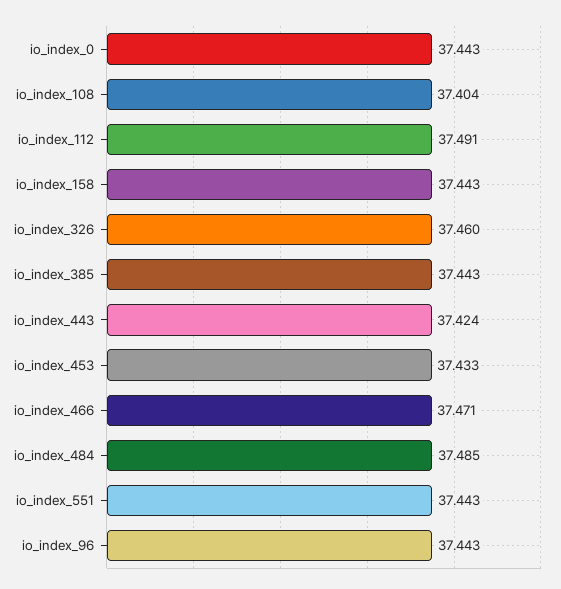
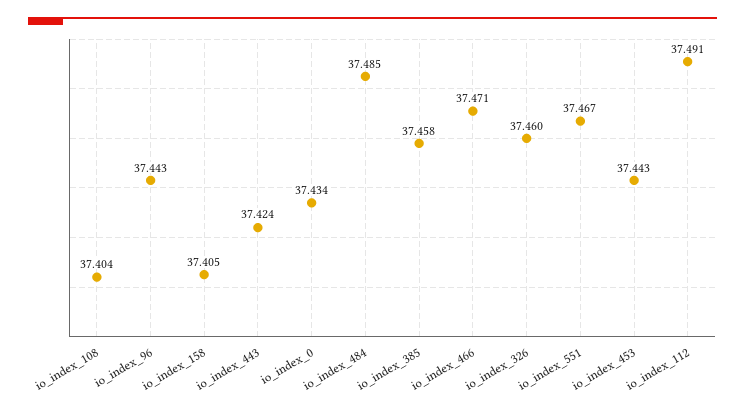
  {
-   "io_index_0": 37.443,
+   "io_index_0": 37.434,
    "io_index_108": 37.404,
    "io_index_112": 37.491,
-   "io_index_158": 37.443,
+   "io_index_158": 37.405,
    "io_index_326": 37.46,
-   "io_index_385": 37.443,
+   "io_index_385": 37.458,
    "io_index_443": 37.424,
-   "io_index_453": 37.433,
+   "io_index_453": 37.443,
    "io_index_466": 37.471,
    "io_index_484": 37.485,
-   "io_index_551": 37.443,
+   "io_index_551": 37.467,
    "io_index_96": 37.443
  }

